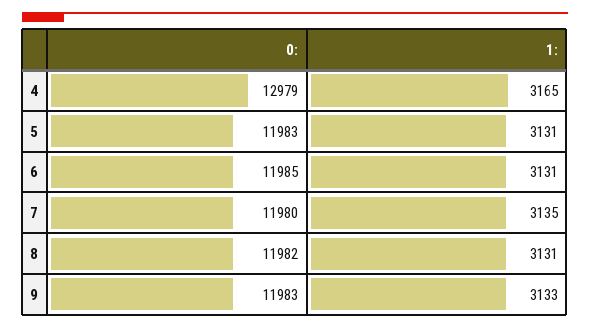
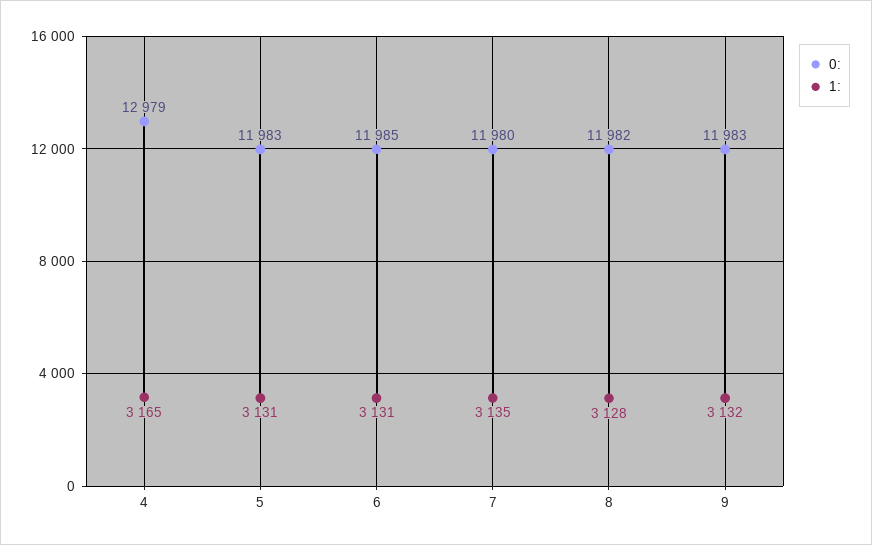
  {
    "0:": {
      "4": 12979,
      "5": 11983,
      "6": 11985,
      "7": 11980,
      "8": 11982,
      "9": 11983
    },
    "1:": {
      "4": 3165,
      "5": 3131,
      "6": 3131,
      "7": 3135,
-     "8": 3131,
+     "8": 3128,
-     "9": 3133
+     "9": 3132
    }
  }

